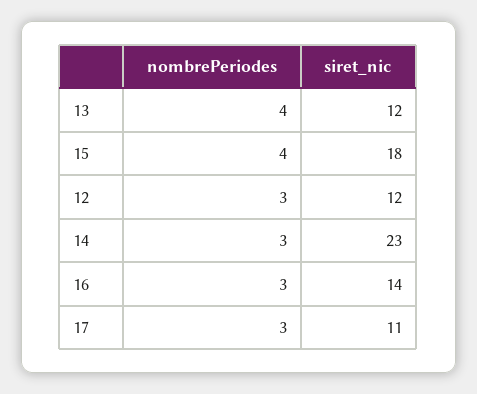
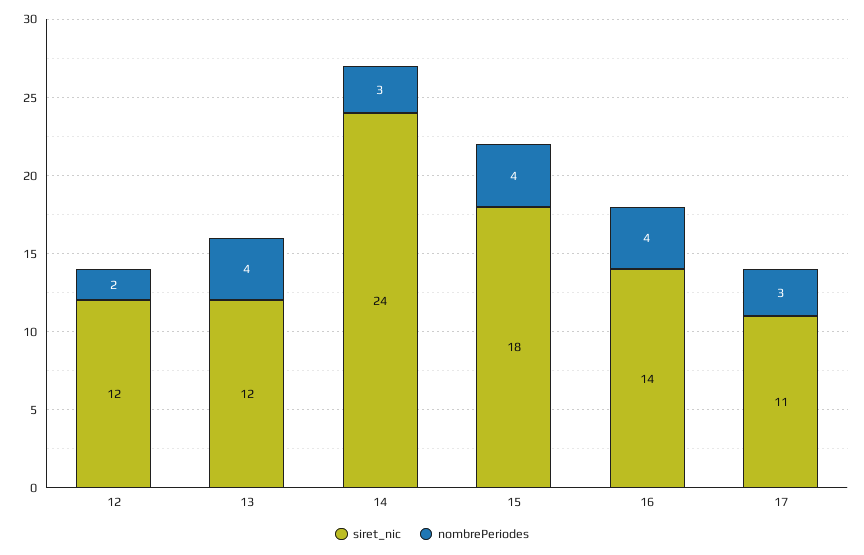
  {
    "nombrePeriodes": {
      "13": 4,
      "15": 4,
-     "12": 3,
+     "12": 2,
      "14": 3,
-     "16": 3,
+     "16": 4,
      "17": 3
    },
    "siret_nic": {
      "13": 12,
      "15": 18,
      "12": 12,
-     "14": 23,
+     "14": 24,
      "16": 14,
      "17": 11
    }
  }

